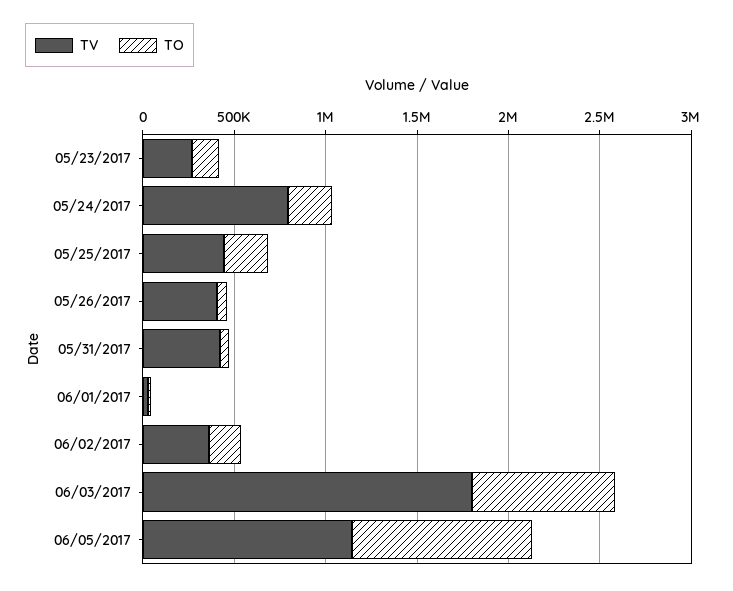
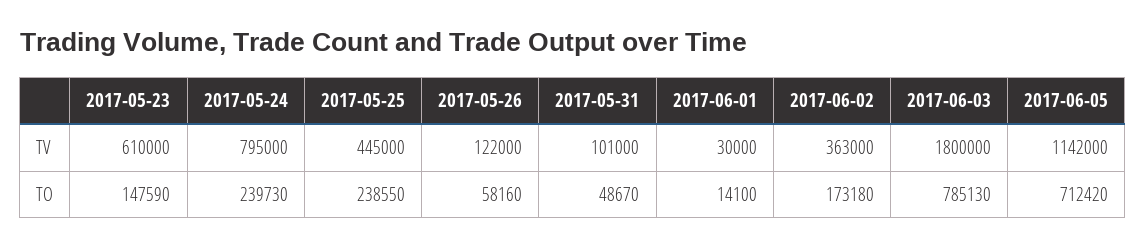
  {
    "TV": {
-     "05/23/2017": 300000,
+     "05/23/2017": 610000,
      "05/24/2017": 795000,
      "05/25/2017": 445000,
-     "05/26/2017": 400000,
+     "05/26/2017": 122000,
-     "05/31/2017": 400000,
+     "05/31/2017": 101000,
      "06/01/2017": 30000,
      "06/02/2017": 363000,
      "06/03/2017": 1800000,
      "06/05/2017": 1142000
    },
    "TO": {
      "05/23/2017": 147590,
      "05/24/2017": 239730,
      "05/25/2017": 238550,
      "05/26/2017": 58160,
      "05/31/2017": 48670,
      "06/01/2017": 14100,
      "06/02/2017": 173180,
      "06/03/2017": 785130,
-     "06/05/2017": 1000000
+     "06/05/2017": 712420
    }
  }

